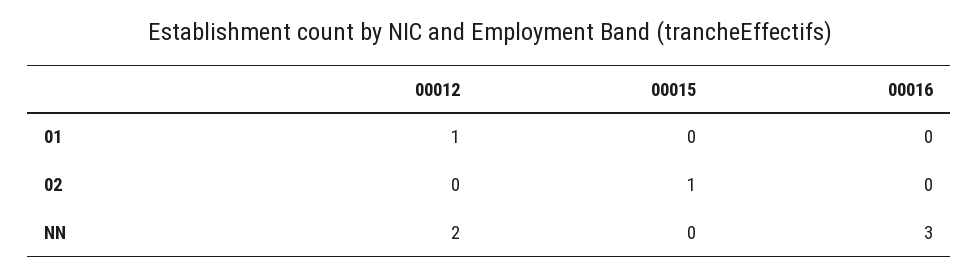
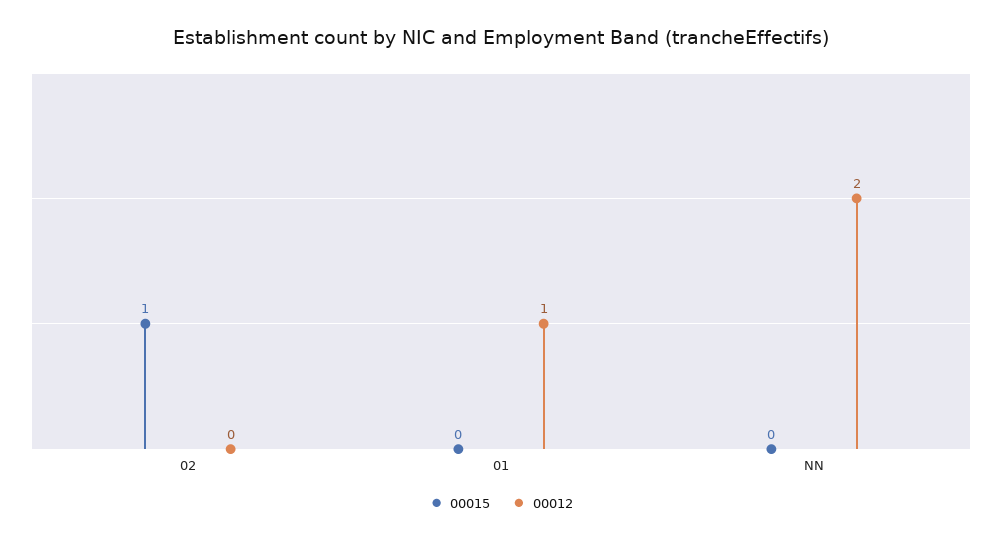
  {
    "00012": {
      "01": 1,
      "02": 0,
      "NN": 2
    },
    "00015": {
      "01": 0,
      "02": 1,
      "NN": 0
-   },
+   }
-   "00016": {
-     "01": 0,
-     "02": 0,
-     "NN": 3
-   }
  }

